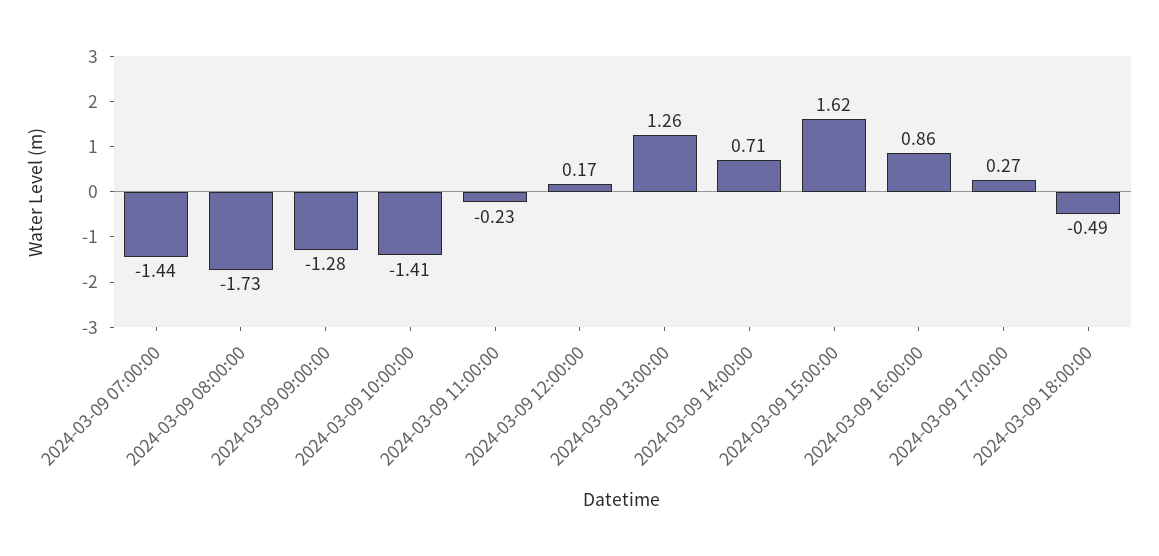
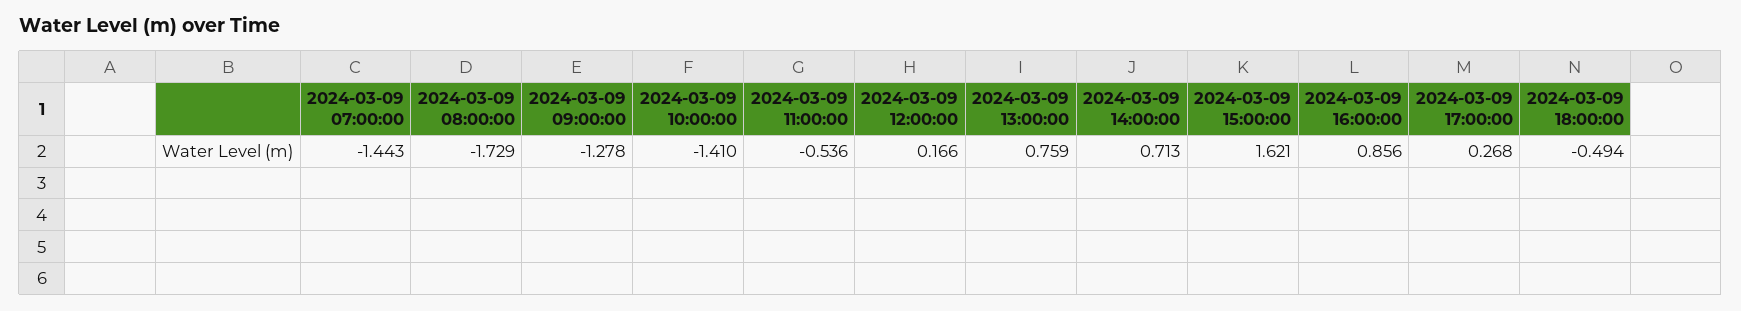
  {
    "2024-03-09 07:00:00": -1.443,
    "2024-03-09 08:00:00": -1.729,
    "2024-03-09 09:00:00": -1.278,
    "2024-03-09 10:00:00": -1.41,
-   "2024-03-09 11:00:00": -0.23,
+   "2024-03-09 11:00:00": -0.536,
    "2024-03-09 12:00:00": 0.166,
-   "2024-03-09 13:00:00": 1.26,
+   "2024-03-09 13:00:00": 0.759,
    "2024-03-09 14:00:00": 0.713,
    "2024-03-09 15:00:00": 1.621,
    "2024-03-09 16:00:00": 0.856,
    "2024-03-09 17:00:00": 0.268,
    "2024-03-09 18:00:00": -0.494
  }

